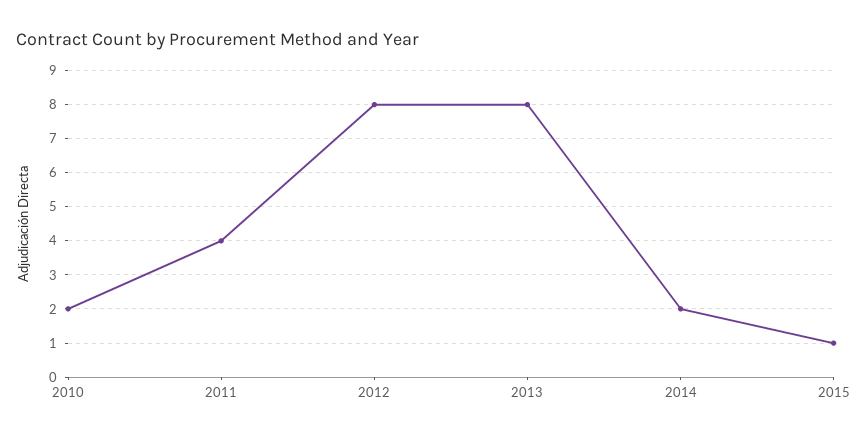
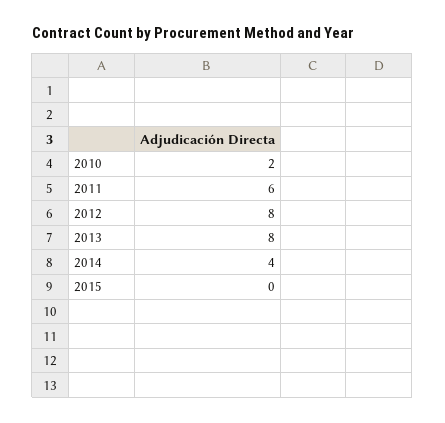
  {
    "2010": 2,
-   "2011": 4,
+   "2011": 6,
    "2012": 8,
    "2013": 8,
-   "2014": 2,
+   "2014": 4,
-   "2015": 1
+   "2015": 0
  }

